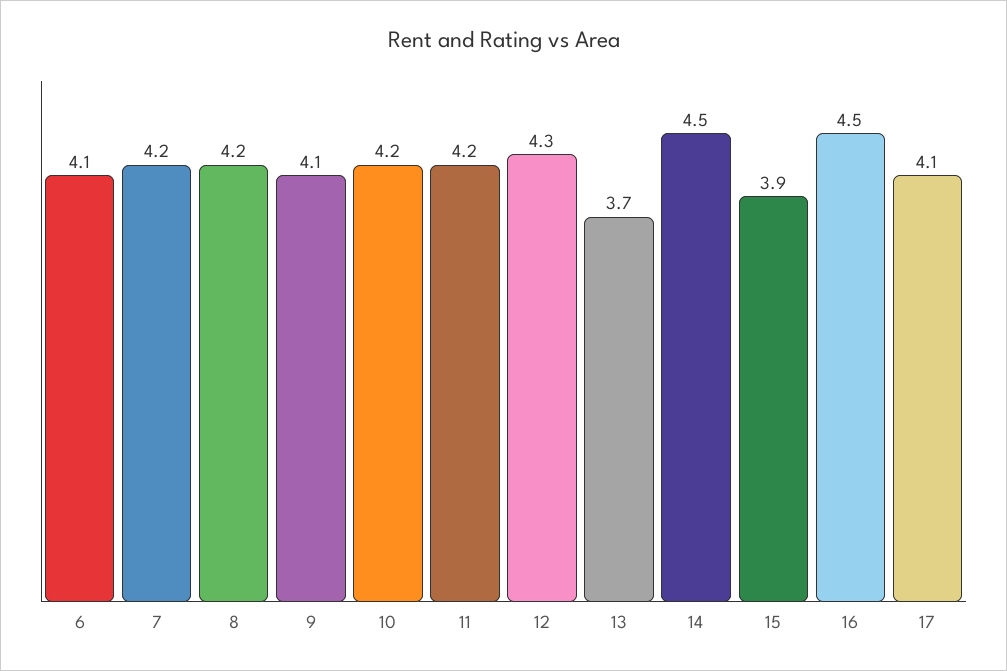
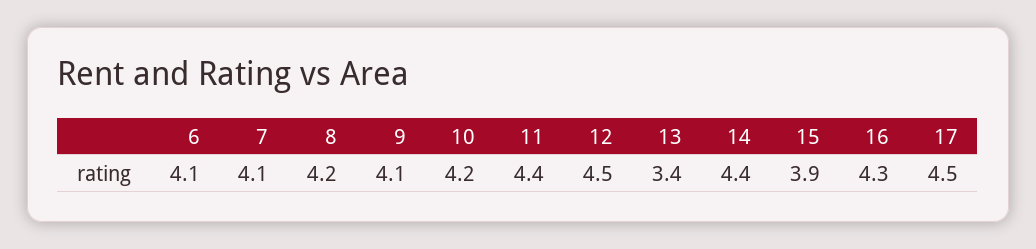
  {
    "6": 4.1,
-   "7": 4.2,
+   "7": 4.1,
    "8": 4.2,
    "9": 4.1,
    "10": 4.2,
-   "11": 4.2,
+   "11": 4.4,
-   "12": 4.3,
+   "12": 4.5,
-   "13": 3.7,
+   "13": 3.4,
-   "14": 4.5,
+   "14": 4.4,
    "15": 3.9,
-   "16": 4.5,
+   "16": 4.3,
-   "17": 4.1
+   "17": 4.5
  }

